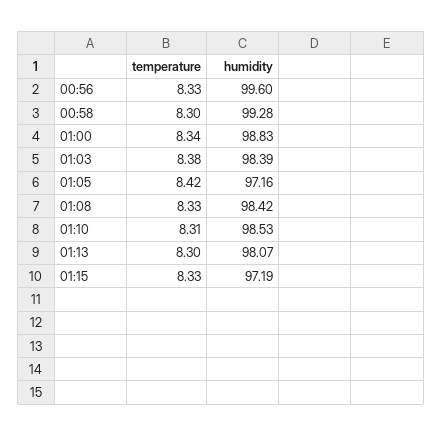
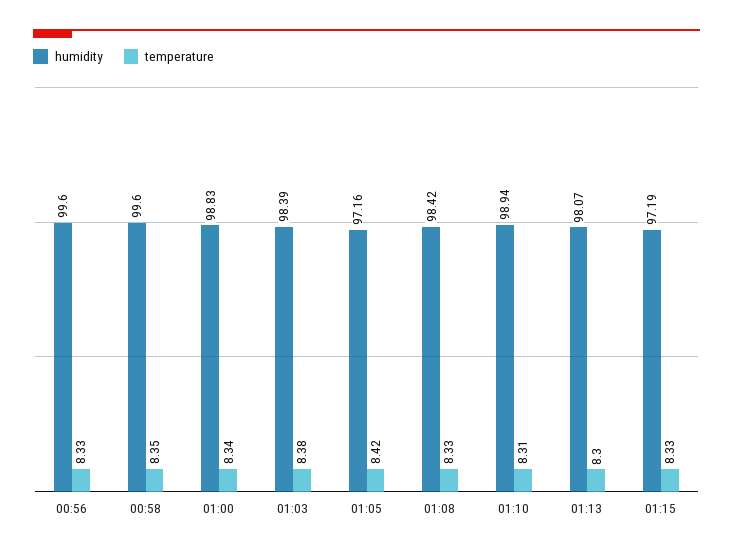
  {
    "temperature": {
      "00:56": 8.33,
-     "00:58": 8.3,
+     "00:58": 8.35,
      "01:00": 8.34,
      "01:03": 8.38,
      "01:05": 8.42,
      "01:08": 8.33,
      "01:10": 8.31,
      "01:13": 8.3,
      "01:15": 8.33
    },
    "humidity": {
      "00:56": 99.6,
-     "00:58": 99.28,
+     "00:58": 99.6,
      "01:00": 98.83,
      "01:03": 98.39,
      "01:05": 97.16,
      "01:08": 98.42,
-     "01:10": 98.53,
+     "01:10": 98.94,
      "01:13": 98.07,
      "01:15": 97.19
    }
  }

